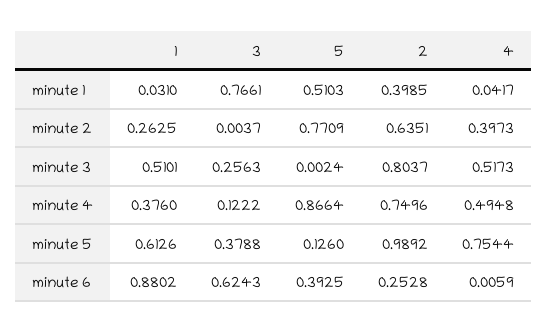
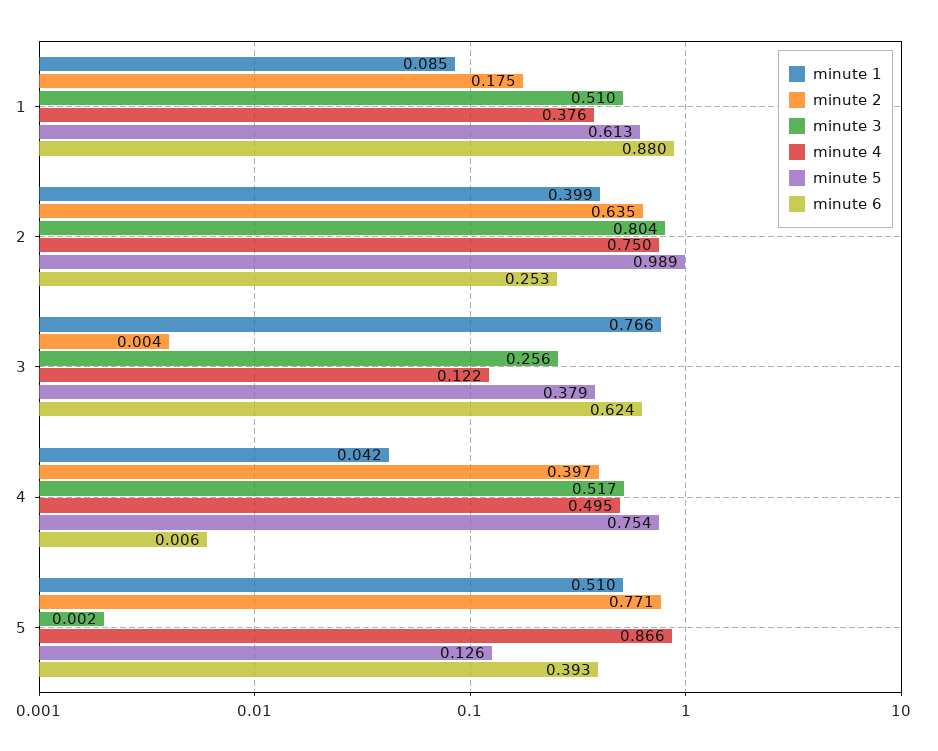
  {
    "minute 1": {
-     "1": 0.031,
+     "1": 0.085,
      "3": 0.7661,
      "5": 0.5103,
      "2": 0.3985,
      "4": 0.0417
    },
    "minute 2": {
-     "1": 0.2625,
+     "1": 0.175,
      "3": 0.0037,
      "5": 0.7709,
      "2": 0.6351,
      "4": 0.3973
    },
    "minute 3": {
      "1": 0.5101,
      "3": 0.2563,
      "5": 0.0024,
      "2": 0.8037,
      "4": 0.5173
    },
    "minute 4": {
      "1": 0.376,
      "3": 0.1222,
      "5": 0.8664,
      "2": 0.7496,
      "4": 0.4948
    },
    "minute 5": {
      "1": 0.6126,
      "3": 0.3788,
      "5": 0.126,
      "2": 0.9892,
      "4": 0.7544
    },
    "minute 6": {
      "1": 0.8802,
      "3": 0.6243,
      "5": 0.3925,
      "2": 0.2528,
      "4": 0.0059
    }
  }

